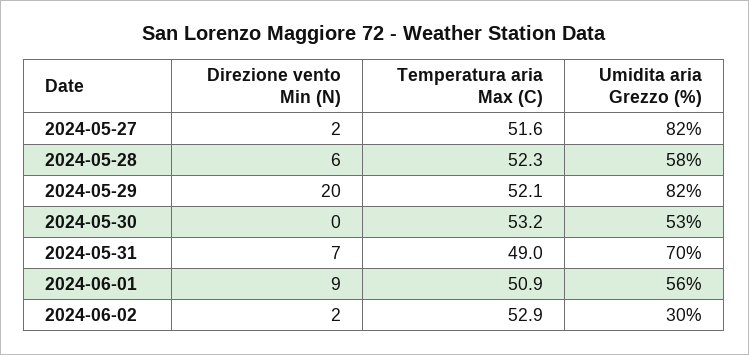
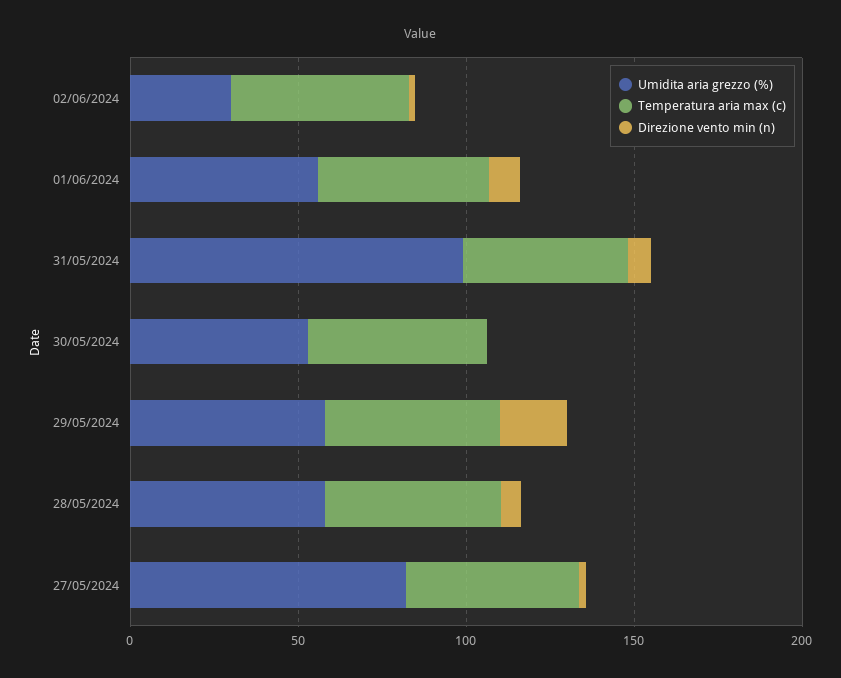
  {
    "Direzione vento Min (N)": {
      "2024-05-27": 2,
      "2024-05-28": 6,
      "2024-05-29": 20,
      "2024-05-30": 0,
      "2024-05-31": 7,
      "2024-06-01": 9,
      "2024-06-02": 2
    },
    "Temperatura aria Max (C)": {
      "2024-05-27": 51.6,
      "2024-05-28": 52.3,
      "2024-05-29": 52.1,
      "2024-05-30": 53.2,
      "2024-05-31": 49,
      "2024-06-01": 50.9,
      "2024-06-02": 52.9
    },
    "Umidita aria Grezzo (%)": {
      "2024-05-27": 82,
      "2024-05-28": 58,
-     "2024-05-29": 82,
+     "2024-05-29": 60,
      "2024-05-30": 53,
-     "2024-05-31": 70,
+     "2024-05-31": 100,
      "2024-06-01": 56,
      "2024-06-02": 30
    }
  }

